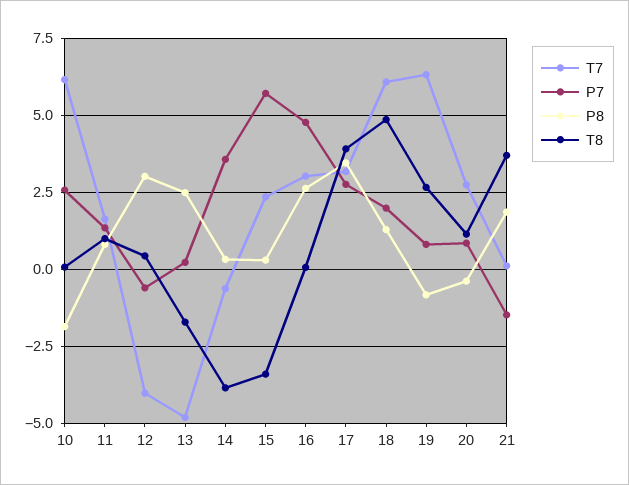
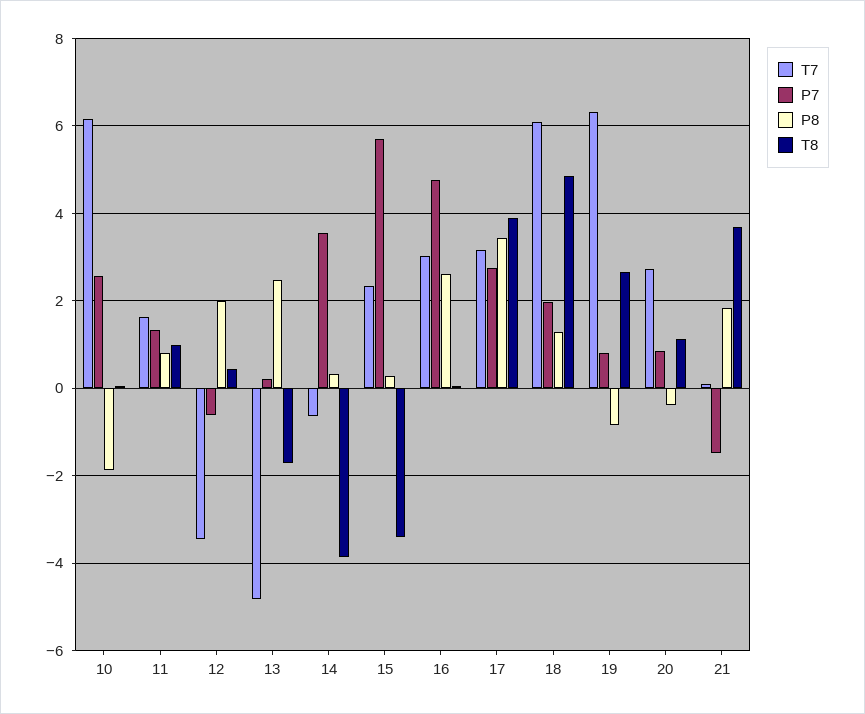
  {
    "T7": {
      "10": 6.2,
      "11": 1.6,
-     "12": -4,
+     "12": -3.4,
      "13": -4.8,
      "14": -0.6,
      "15": 2.4,
      "16": 3,
      "17": 3.2,
      "18": 6,
      "19": 6.4,
      "20": 2.8,
      "21": 0.2
    },
    "P7": {
      "10": 2.6,
      "11": 1.4,
      "12": -0.6,
      "13": 0.2,
      "14": 3.6,
      "15": 5.8,
      "16": 4.8,
      "17": 2.8,
      "18": 2,
      "19": 0.8,
      "20": 0.8,
      "21": -1.4
    },
    "P8": {
      "10": -1.8,
      "11": 0.8,
-     "12": 3,
+     "12": 2,
      "13": 2.4,
      "14": 0.4,
      "15": 0.2,
      "16": 2.6,
      "17": 3.4,
      "18": 1.2,
      "19": -0.8,
      "20": -0.4,
      "21": 1.8
    },
    "T8": {
      "10": 0,
      "11": 1,
      "12": 0.4,
      "13": -1.8,
      "14": -3.8,
      "15": -3.4,
      "16": 0,
      "17": 4,
      "18": 4.8,
      "19": 2.6,
      "20": 1.2,
      "21": 3.6
    }
  }

